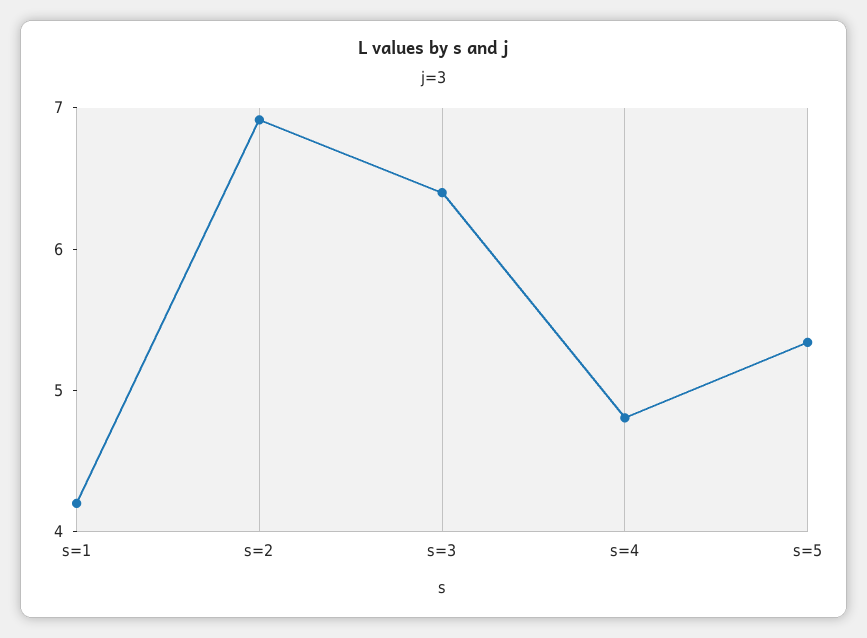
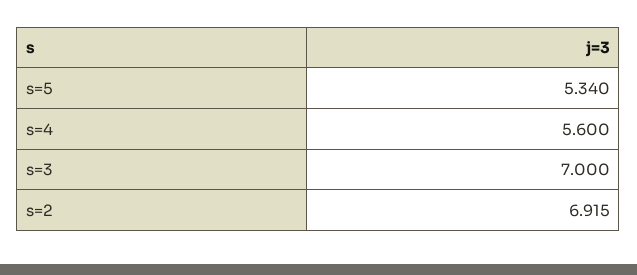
  {
-   "s=1": 4.2,
    "s=2": 6.915,
-   "s=3": 6.4,
+   "s=3": 7,
-   "s=4": 4.8,
+   "s=4": 5.6,
    "s=5": 5.34
  }

